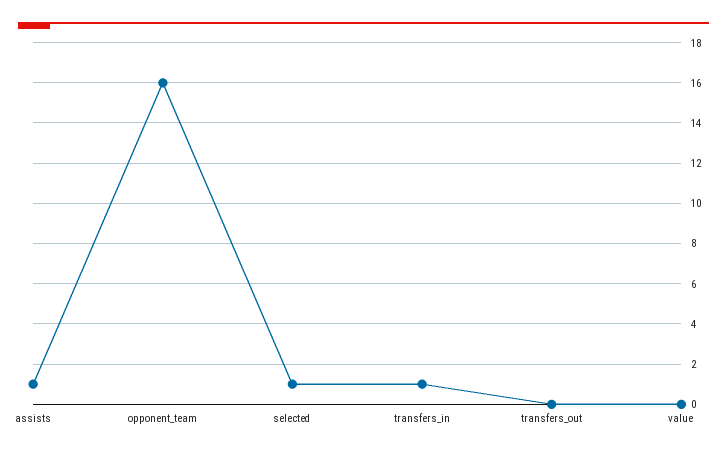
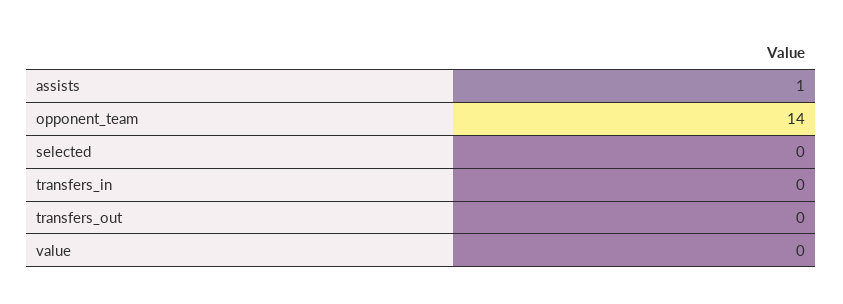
  {
    "assists": 1,
-   "opponent_team": 16,
+   "opponent_team": 14,
-   "selected": 1,
+   "selected": 0,
-   "transfers_in": 1,
+   "transfers_in": 0,
    "transfers_out": 0,
    "value": 0
  }

